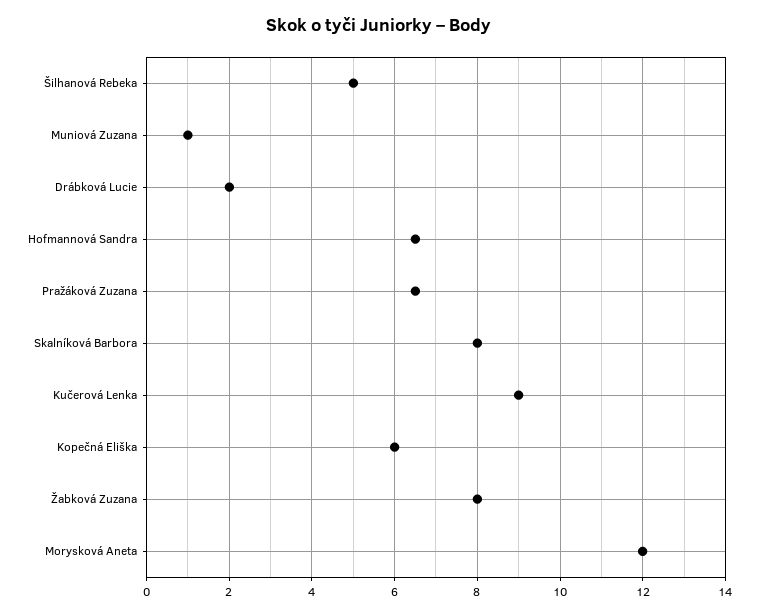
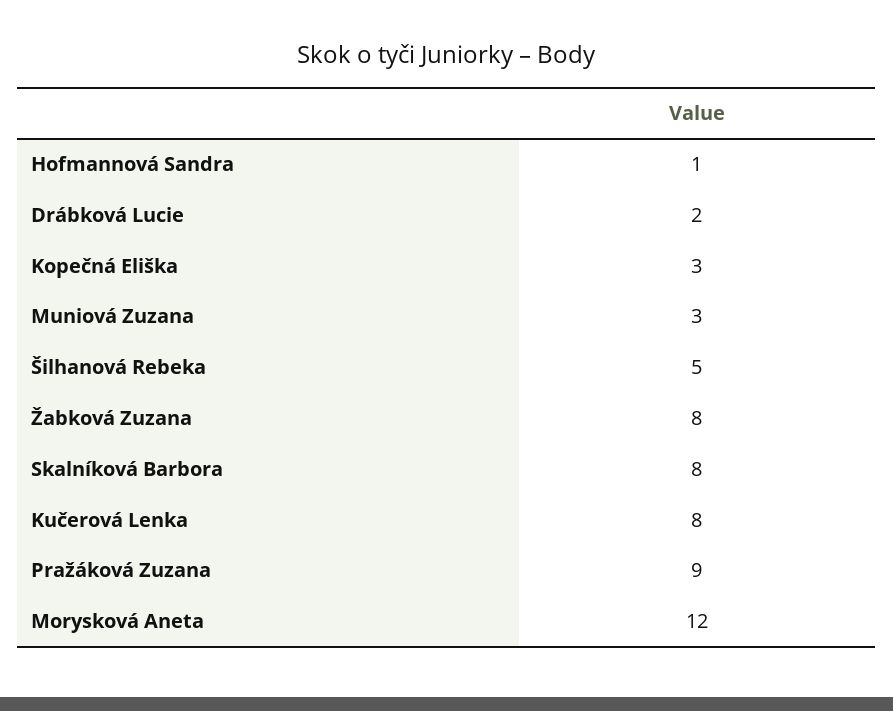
  {
    "Šilhanová Rebeka": 5,
-   "Muniová Zuzana": 1,
+   "Muniová Zuzana": 3,
    "Drábková Lucie": 2,
-   "Hofmannová Sandra": 6.5,
+   "Hofmannová Sandra": 1,
-   "Pražáková Zuzana": 6.5,
+   "Pražáková Zuzana": 9,
    "Skalníková Barbora": 8,
-   "Kučerová Lenka": 9,
+   "Kučerová Lenka": 8,
-   "Kopečná Eliška": 6,
+   "Kopečná Eliška": 3,
    "Žabková Zuzana": 8,
    "Morysková Aneta": 12
  }

